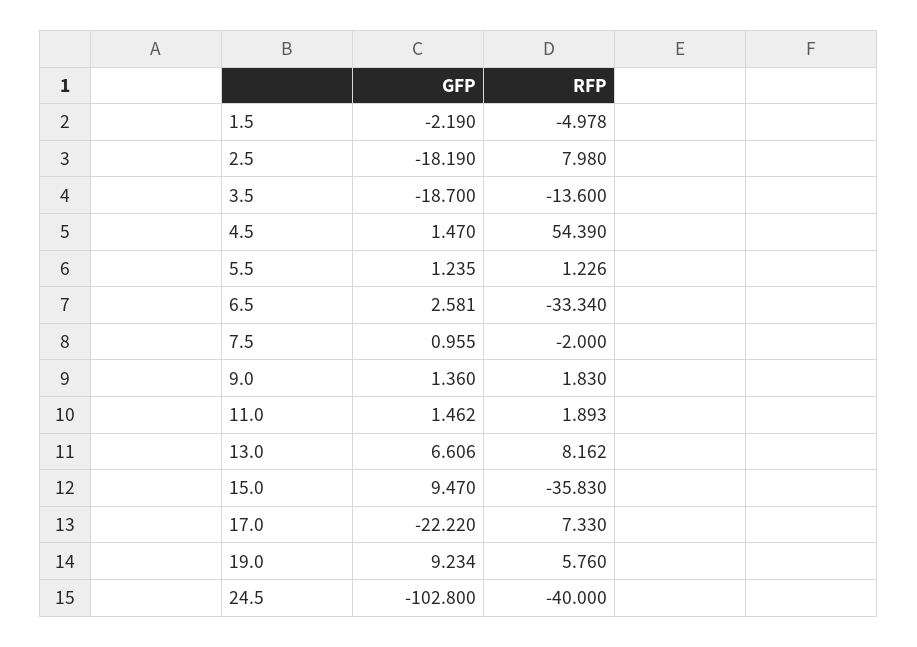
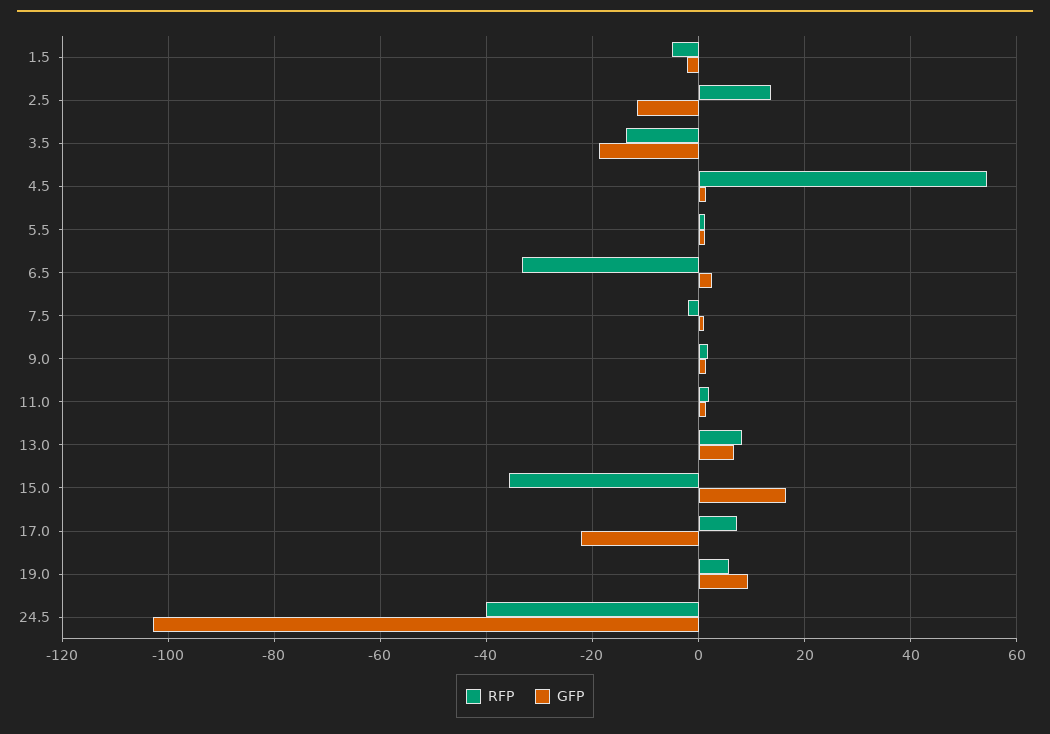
  {
    "GFP": {
      "1.5": -2.19,
-     "2.5": -18.19,
+     "2.5": -12,
      "3.5": -18.7,
      "4.5": 1.47,
      "5.5": 1.235,
      "6.5": 2.581,
      "7.5": 0.955,
      "9.0": 1.36,
      "11.0": 1.462,
      "13.0": 6.606,
-     "15.0": 9.47,
+     "15.0": 16,
      "17.0": -22.22,
      "19.0": 9.234,
      "24.5": -102.8
    },
    "RFP": {
      "1.5": -4.978,
-     "2.5": 7.98,
+     "2.5": 14,
      "3.5": -13.6,
      "4.5": 54.39,
      "5.5": 1.226,
      "6.5": -33.34,
      "7.5": -2,
      "9.0": 1.83,
      "11.0": 1.893,
      "13.0": 8.162,
      "15.0": -35.83,
      "17.0": 7.33,
      "19.0": 5.76,
      "24.5": -40
    }
  }

